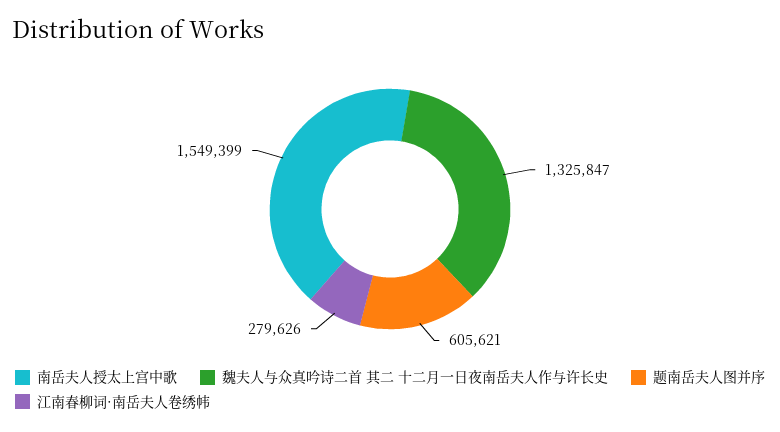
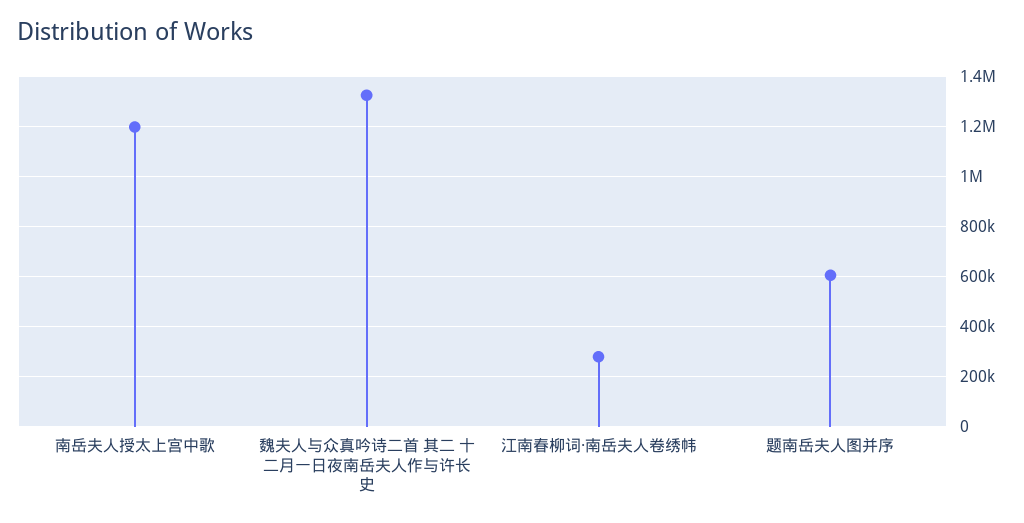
  {
-   "南岳夫人授太上宫中歌": 1549399,
+   "南岳夫人授太上宫中歌": 1200000,
    "魏夫人与众真吟诗二首 其二 十二月一日夜南岳夫人作与许长史": 1325847,
    "题南岳夫人图并序": 605621,
    "江南春柳词·南岳夫人卷绣帏": 279626
  }

